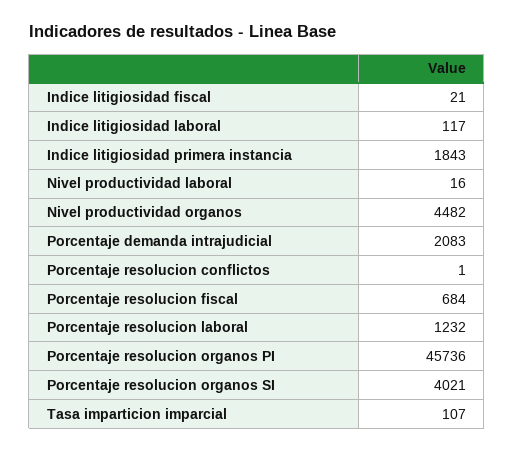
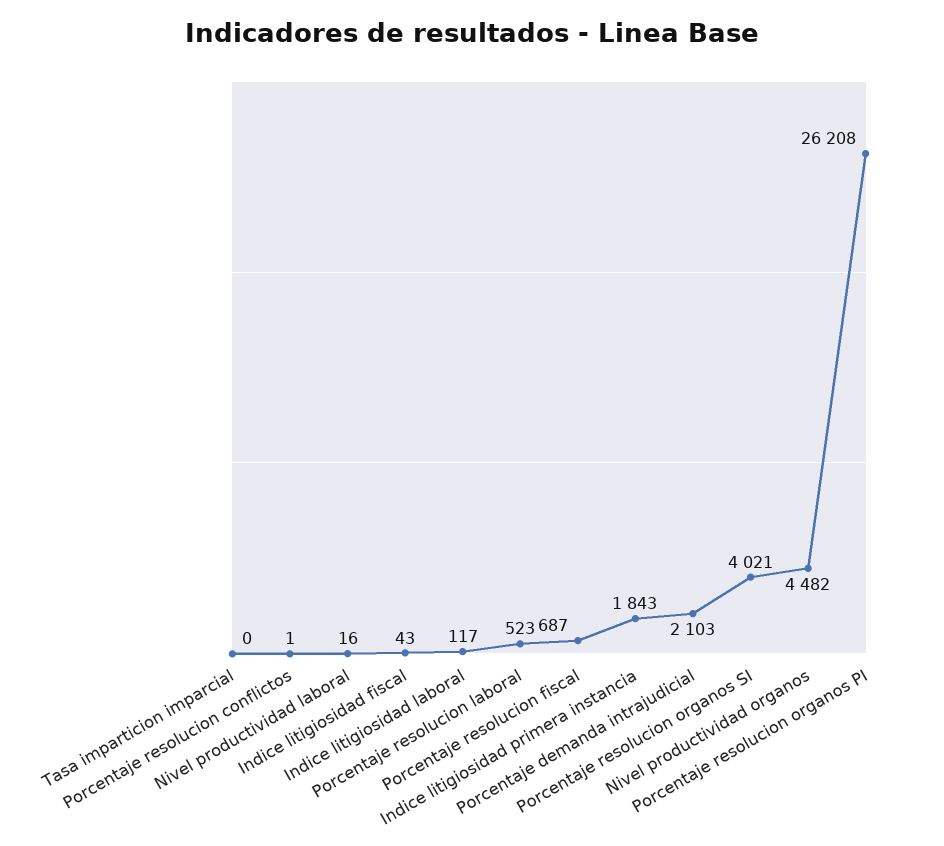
  {
-   "Indice litigiosidad fiscal": 21,
+   "Indice litigiosidad fiscal": 43,
    "Indice litigiosidad laboral": 117,
    "Indice litigiosidad primera instancia": 1843,
    "Nivel productividad laboral": 16,
    "Nivel productividad organos": 4482,
-   "Porcentaje demanda intrajudicial": 2083,
+   "Porcentaje demanda intrajudicial": 2103,
    "Porcentaje resolucion conflictos": 1,
-   "Porcentaje resolucion fiscal": 684,
+   "Porcentaje resolucion fiscal": 687,
-   "Porcentaje resolucion laboral": 1232,
+   "Porcentaje resolucion laboral": 523,
-   "Porcentaje resolucion organos PI": 45736,
+   "Porcentaje resolucion organos PI": 26208,
    "Porcentaje resolucion organos SI": 4021,
-   "Tasa imparticion imparcial": 107
+   "Tasa imparticion imparcial": 0
  }

